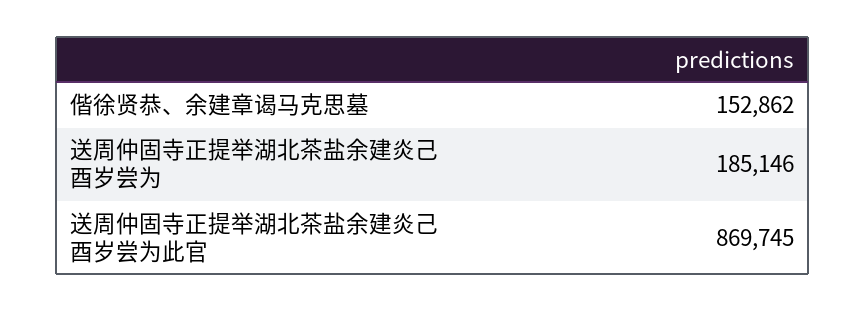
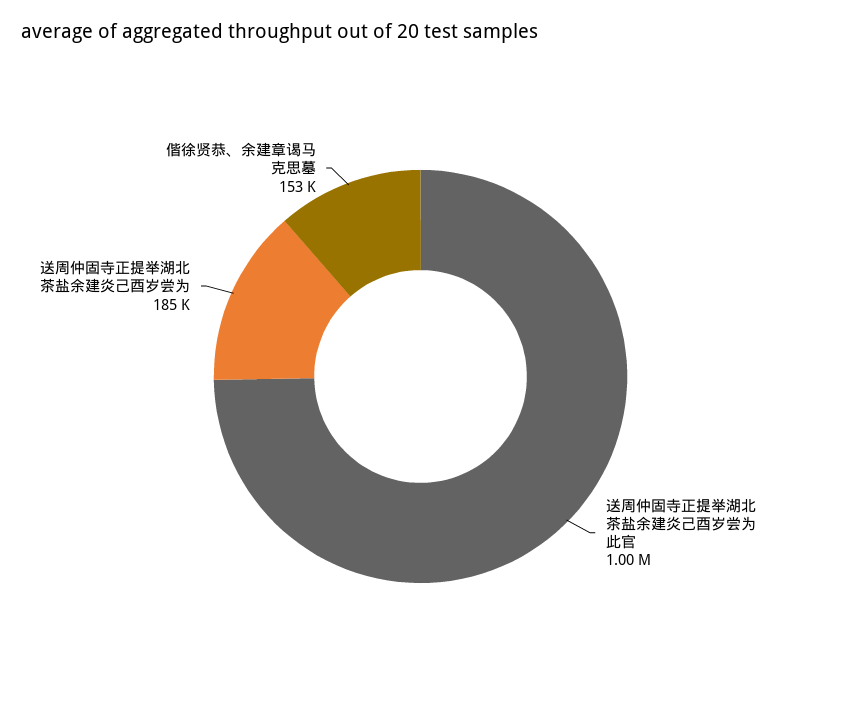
  {
    "偕徐贤恭、余建章谒马克思墓": 152862,
    "送周仲固寺正提举湖北茶盐余建炎己酉岁尝为": 185146,
-   "送周仲固寺正提举湖北茶盐余建炎己酉岁尝为此官": 869745
+   "送周仲固寺正提举湖北茶盐余建炎己酉岁尝为此官": 1000000
  }

